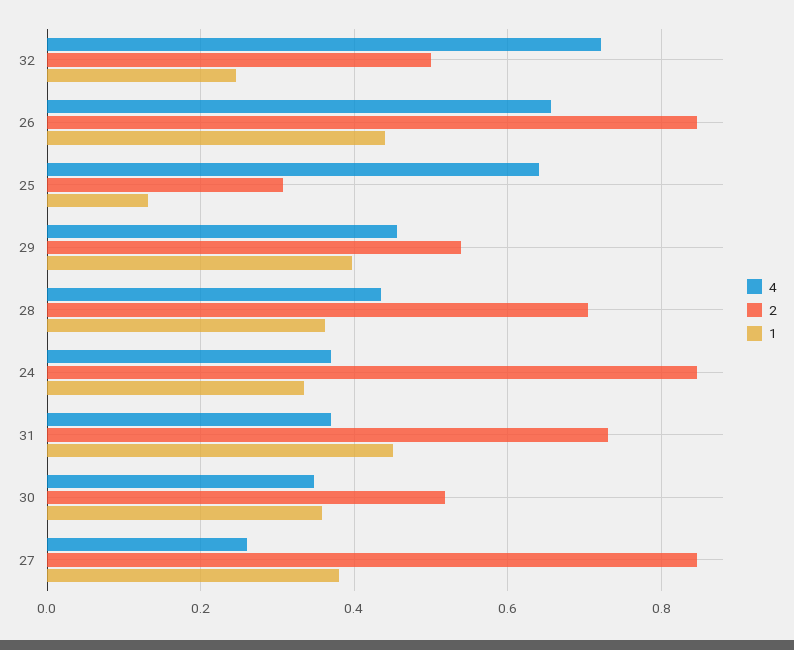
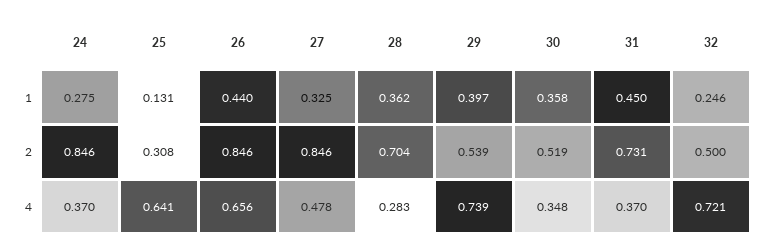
  {
    "4": {
      "32": 0.721,
      "26": 0.656,
      "25": 0.641,
-     "29": 0.46,
+     "29": 0.739,
-     "28": 0.44,
+     "28": 0.283,
      "24": 0.37,
      "31": 0.37,
      "30": 0.348,
-     "27": 0.26
+     "27": 0.478
    },
    "2": {
      "32": 0.5,
      "26": 0.846,
      "25": 0.308,
      "29": 0.539,
      "28": 0.704,
      "24": 0.846,
      "31": 0.731,
      "30": 0.519,
      "27": 0.846
    },
    "1": {
      "32": 0.246,
      "26": 0.44,
      "25": 0.131,
      "29": 0.397,
      "28": 0.362,
-     "24": 0.34,
+     "24": 0.275,
      "31": 0.45,
      "30": 0.358,
-     "27": 0.38
+     "27": 0.325
    }
  }

